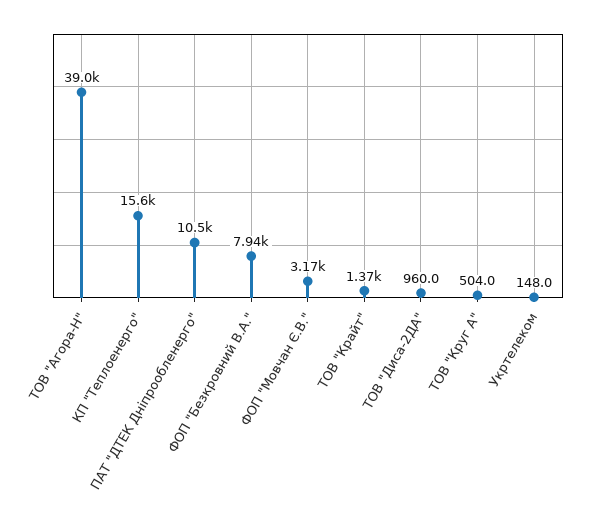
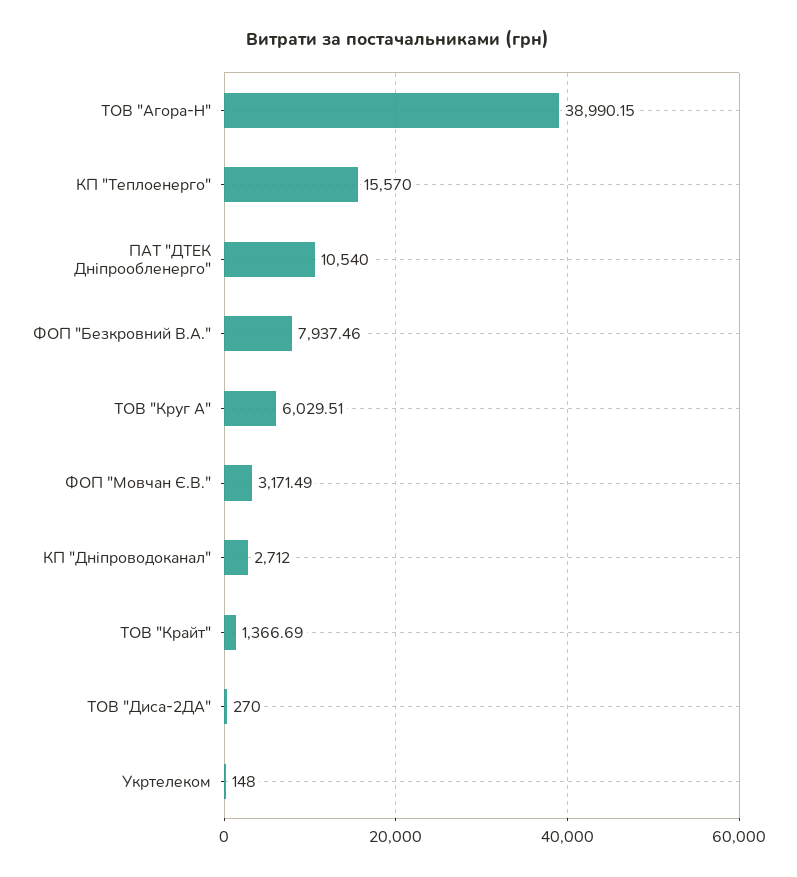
  {
    "ТОВ \"Агора-Н\"": 38990.15,
    "КП \"Теплоенерго\"": 15570,
    "ПАТ \"ДТЕК Дніпрообленерго\"": 10540,
    "ФОП \"Безкровний В.А.\"": 7937.46,
    "ФОП \"Мовчан Є.В.\"": 3171.49,
    "ТОВ \"Крайт\"": 1366.69,
-   "ТОВ \"Диса-2ДА\"": 960,
+   "ТОВ \"Диса-2ДА\"": 270,
-   "ТОВ \"Круг А\"": 504,
+   "ТОВ \"Круг А\"": 6029.51,
-   "Укртелеком": 148
+   "Укртелеком": 148,
+   "КП \"Дніпроводоканал\"": 2712
  }

